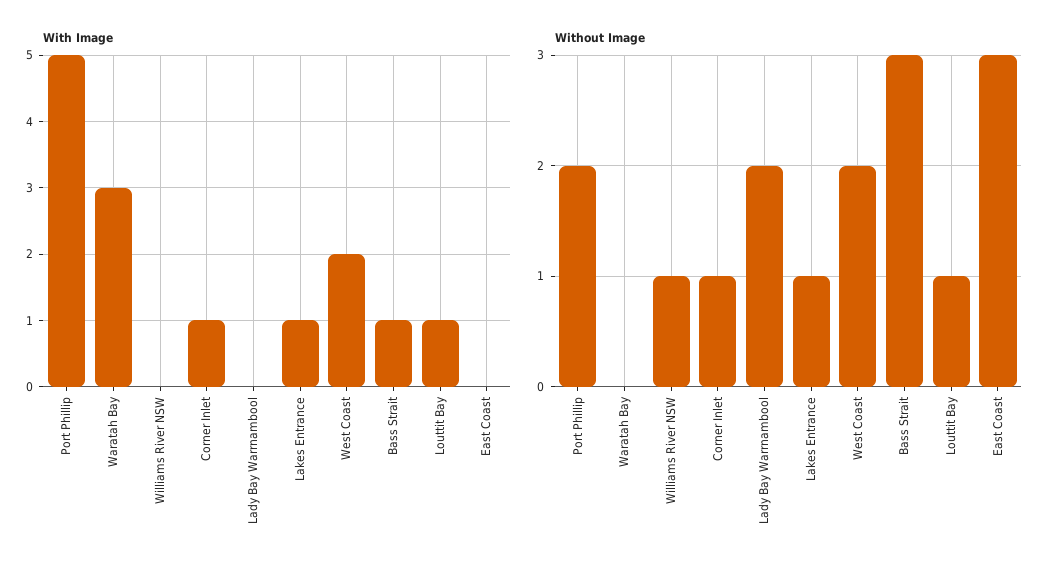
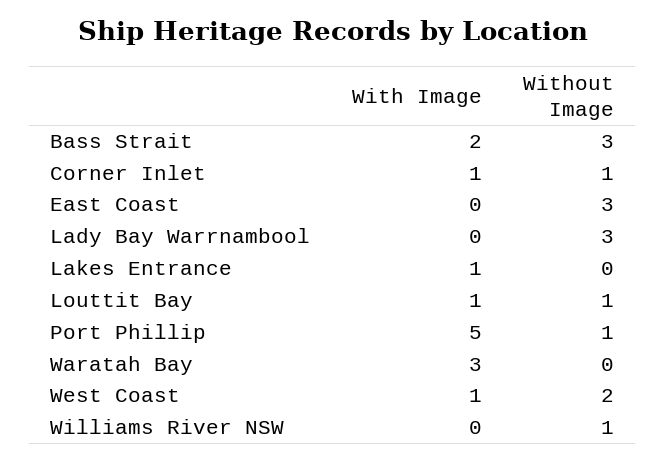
  {
    "With Image": {
      "Port Phillip": 5,
      "Waratah Bay": 3,
      "Williams River NSW": 0,
      "Corner Inlet": 1,
      "Lady Bay Warrnambool": 0,
      "Lakes Entrance": 1,
-     "West Coast": 2,
+     "West Coast": 1,
-     "Bass Strait": 1,
+     "Bass Strait": 2,
      "Louttit Bay": 1,
      "East Coast": 0
    },
    "Without Image": {
-     "Port Phillip": 2,
+     "Port Phillip": 1,
      "Waratah Bay": 0,
      "Williams River NSW": 1,
      "Corner Inlet": 1,
-     "Lady Bay Warrnambool": 2,
+     "Lady Bay Warrnambool": 3,
-     "Lakes Entrance": 1,
+     "Lakes Entrance": 0,
      "West Coast": 2,
      "Bass Strait": 3,
      "Louttit Bay": 1,
      "East Coast": 3
    }
  }

